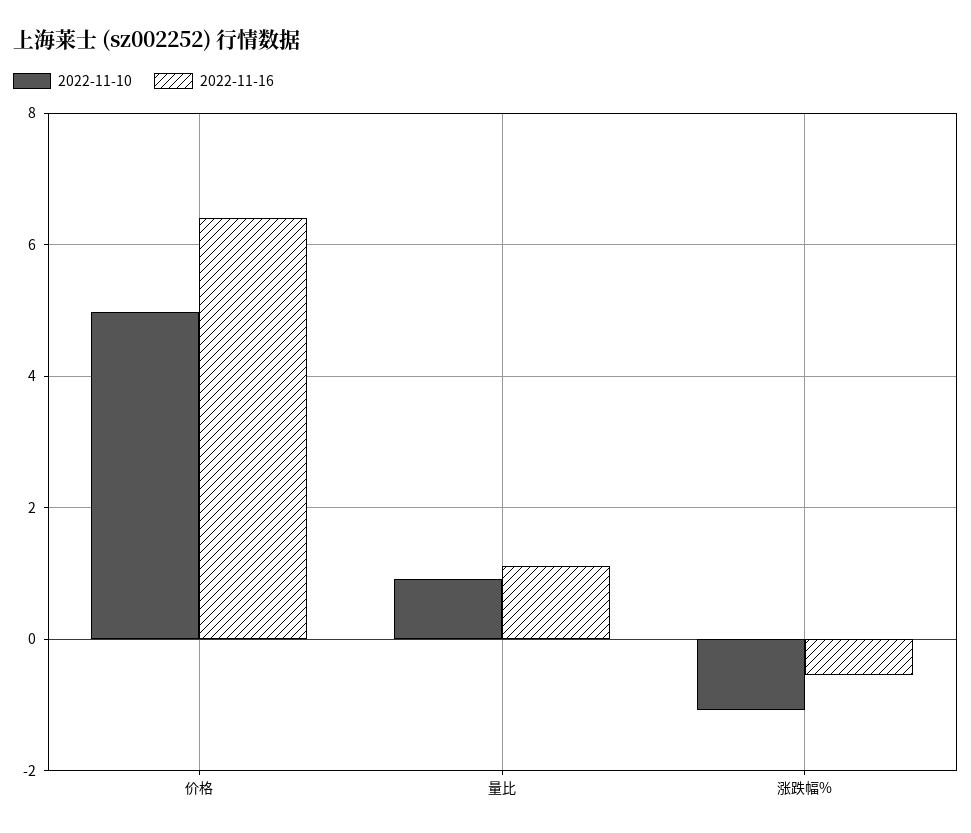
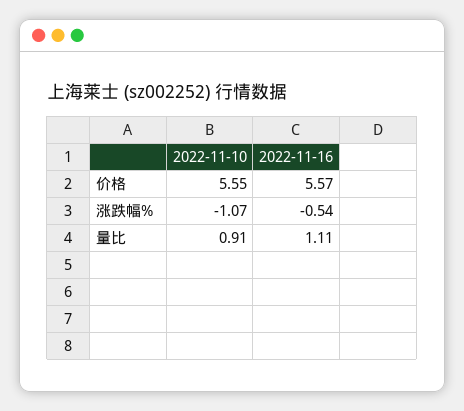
  {
    "2022-11-10": {
-     "价格": 5,
+     "价格": 5.55,
      "量比": 0.91,
      "涨跌幅%": -1.07
    },
    "2022-11-16": {
-     "价格": 6.4,
+     "价格": 5.57,
      "量比": 1.11,
      "涨跌幅%": -0.54
    }
  }

